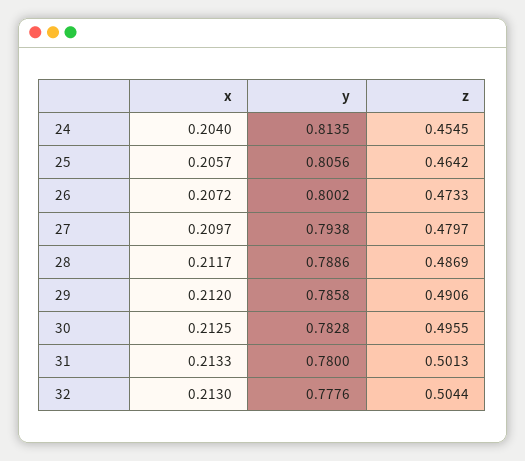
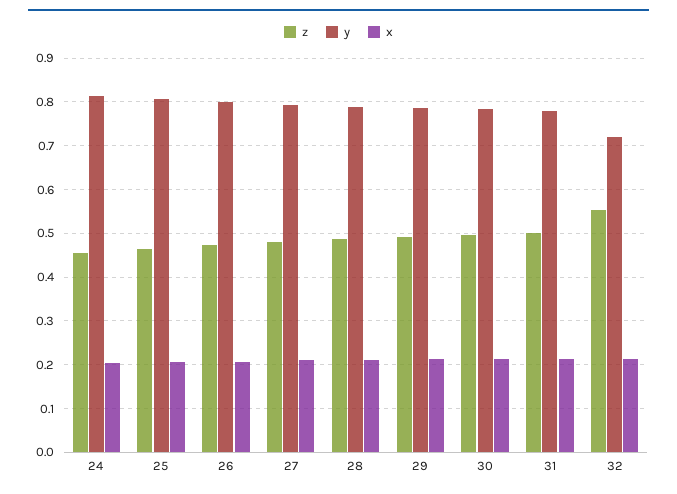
  {
    "x": {
      "24": 0.204,
      "25": 0.2057,
      "26": 0.2072,
      "27": 0.2097,
      "28": 0.2117,
      "29": 0.212,
      "30": 0.2125,
      "31": 0.2133,
      "32": 0.213
    },
    "y": {
      "24": 0.8135,
      "25": 0.8056,
      "26": 0.8002,
      "27": 0.7938,
      "28": 0.7886,
      "29": 0.7858,
      "30": 0.7828,
      "31": 0.78,
-     "32": 0.7776
+     "32": 0.72
    },
    "z": {
      "24": 0.4545,
      "25": 0.4642,
      "26": 0.4733,
      "27": 0.4797,
      "28": 0.4869,
      "29": 0.4906,
      "30": 0.4955,
      "31": 0.5013,
-     "32": 0.5044
+     "32": 0.56
    }
  }

